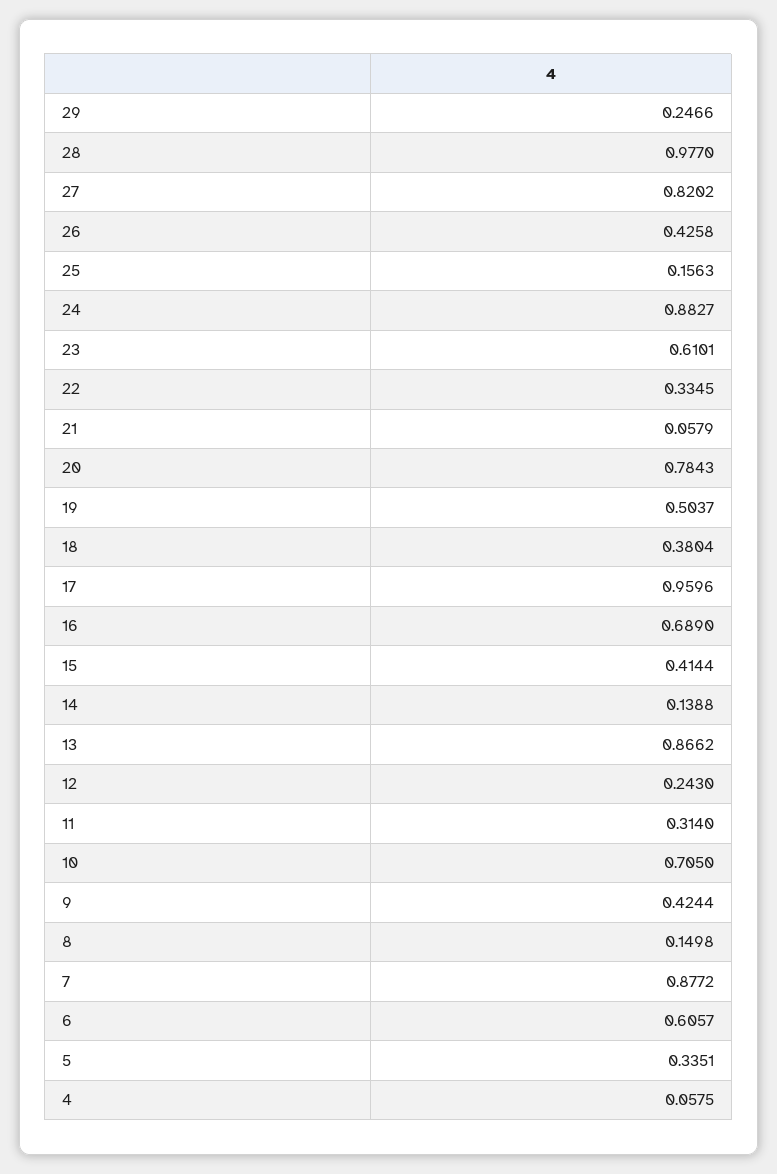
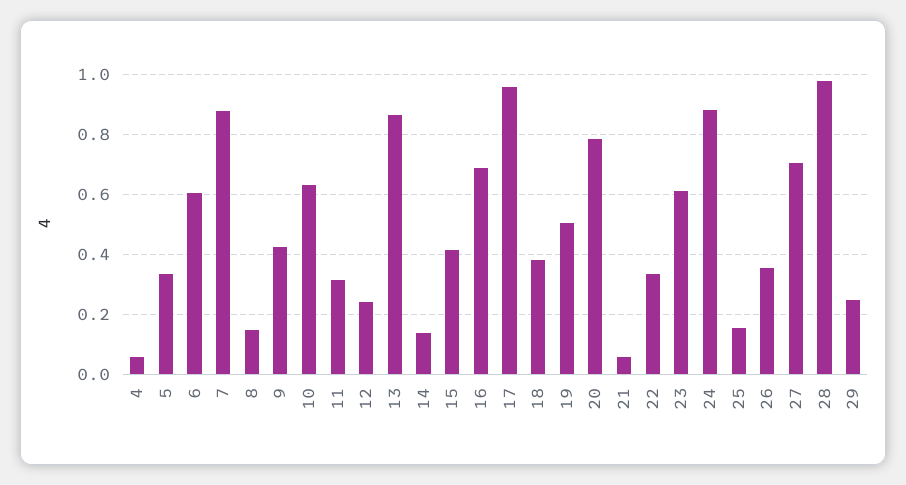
  {
    "29": 0.2466,
    "28": 0.977,
-   "27": 0.8202,
+   "27": 0.7,
-   "26": 0.4258,
+   "26": 0.35,
    "25": 0.1563,
    "24": 0.8827,
    "23": 0.6101,
    "22": 0.3345,
    "21": 0.0579,
    "20": 0.7843,
    "19": 0.5037,
    "18": 0.3804,
    "17": 0.9596,
    "16": 0.689,
    "15": 0.4144,
    "14": 0.1388,
    "13": 0.8662,
    "12": 0.243,
    "11": 0.314,
-   "10": 0.705,
+   "10": 0.625,
    "9": 0.4244,
    "8": 0.1498,
    "7": 0.8772,
    "6": 0.6057,
    "5": 0.3351,
    "4": 0.0575
  }

